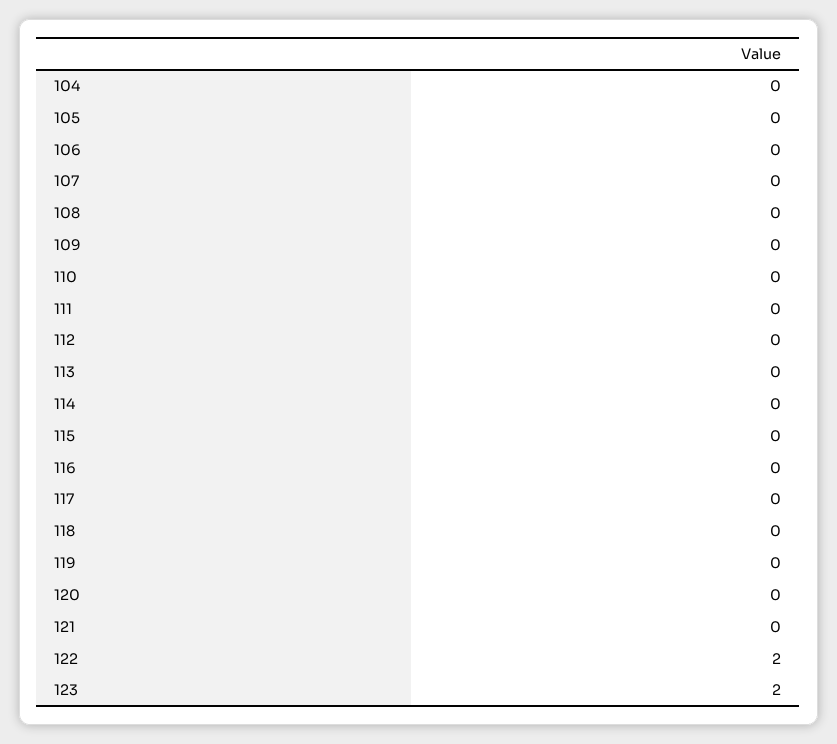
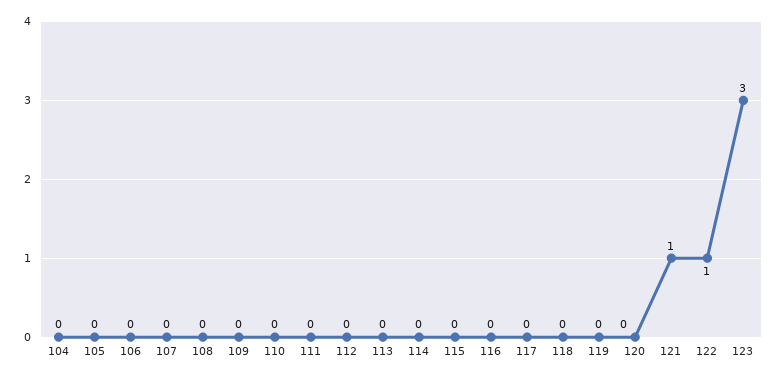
  {
    "104": 0,
    "105": 0,
    "106": 0,
    "107": 0,
    "108": 0,
    "109": 0,
    "110": 0,
    "111": 0,
    "112": 0,
    "113": 0,
    "114": 0,
    "115": 0,
    "116": 0,
    "117": 0,
    "118": 0,
    "119": 0,
    "120": 0,
-   "121": 0,
+   "121": 1,
-   "122": 2,
+   "122": 1,
-   "123": 2
+   "123": 3
  }

